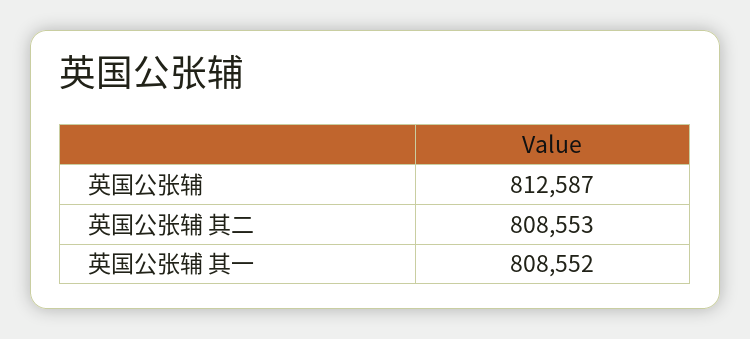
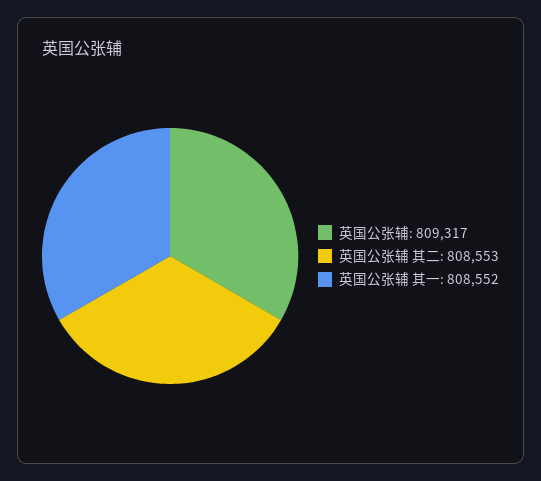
  {
-   "英国公张辅": 812587,
+   "英国公张辅": 809317,
    "英国公张辅 其二": 808553,
    "英国公张辅 其一": 808552
  }

